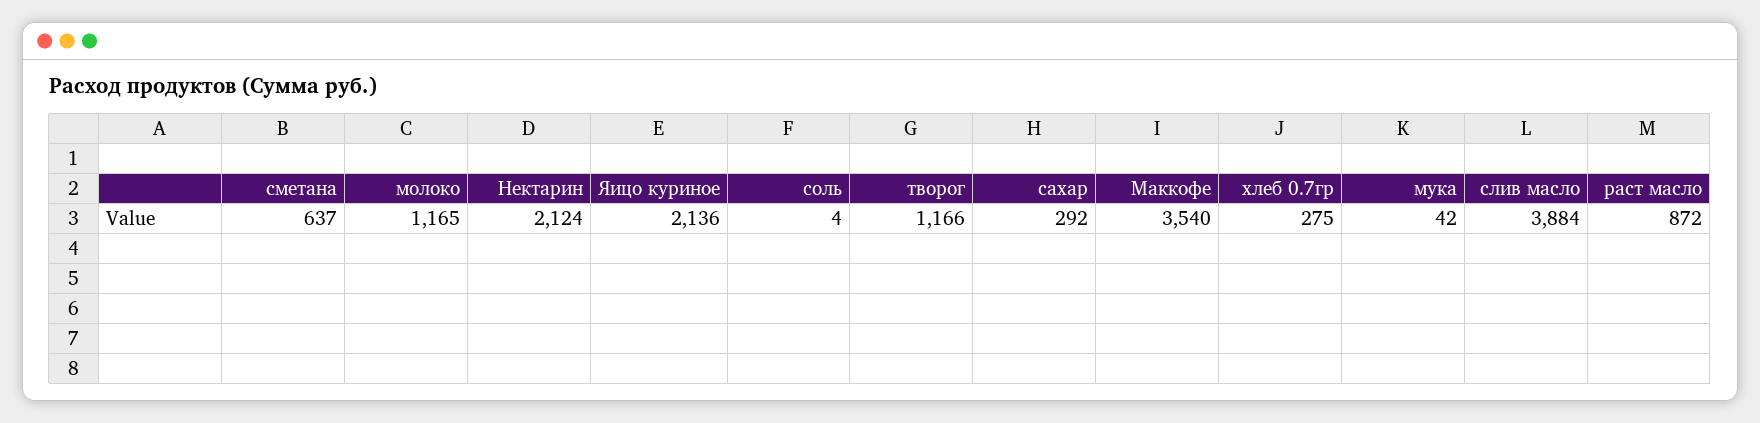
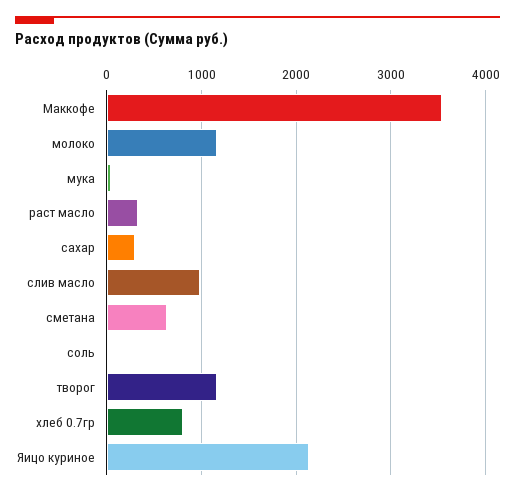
  {
    "сметана": 637,
    "молоко": 1165,
-   "Нектарин": 2124,
    "Яицо куриное": 2136,
    "соль": 4,
    "творог": 1166,
    "сахар": 292,
    "Маккофе": 3540,
-   "хлеб 0.7гр": 275,
+   "хлеб 0.7гр": 800,
    "мука": 42,
-   "слив масло": 3884,
+   "слив масло": 1000,
-   "раст масло": 872
+   "раст масло": 300
  }

